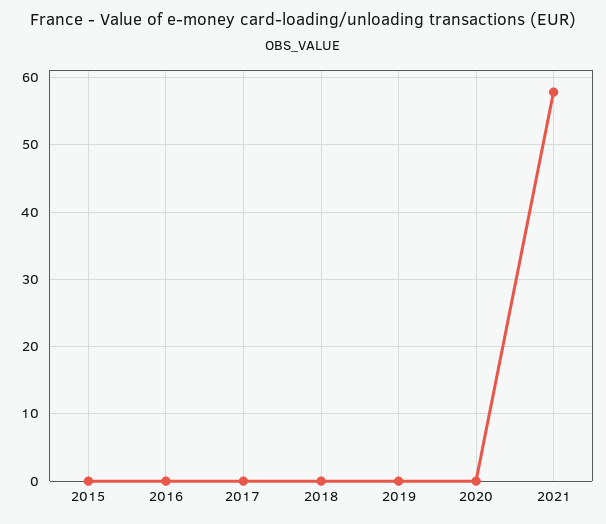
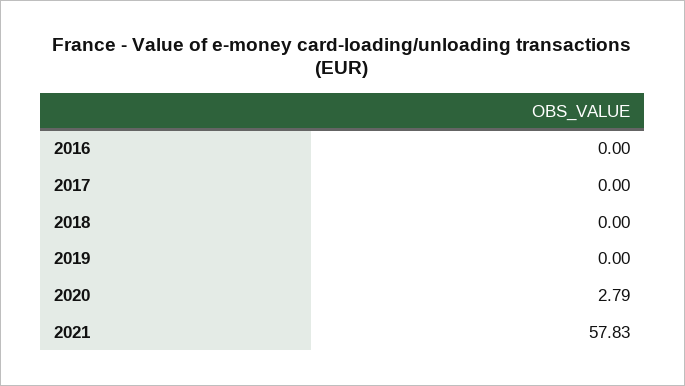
  {
-   "2015": 0,
    "2016": 0,
    "2017": 0,
    "2018": 0,
    "2019": 0,
-   "2020": 0,
+   "2020": 2.79,
    "2021": 57.83
  }

